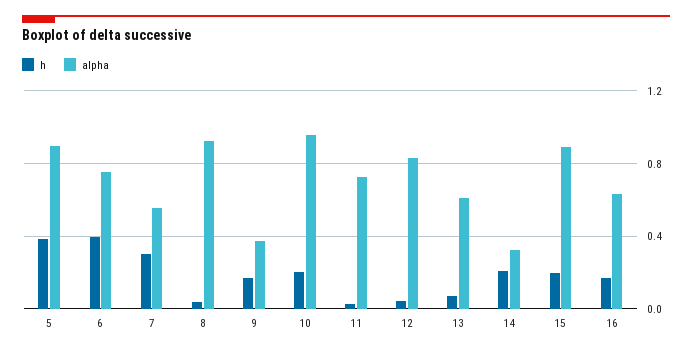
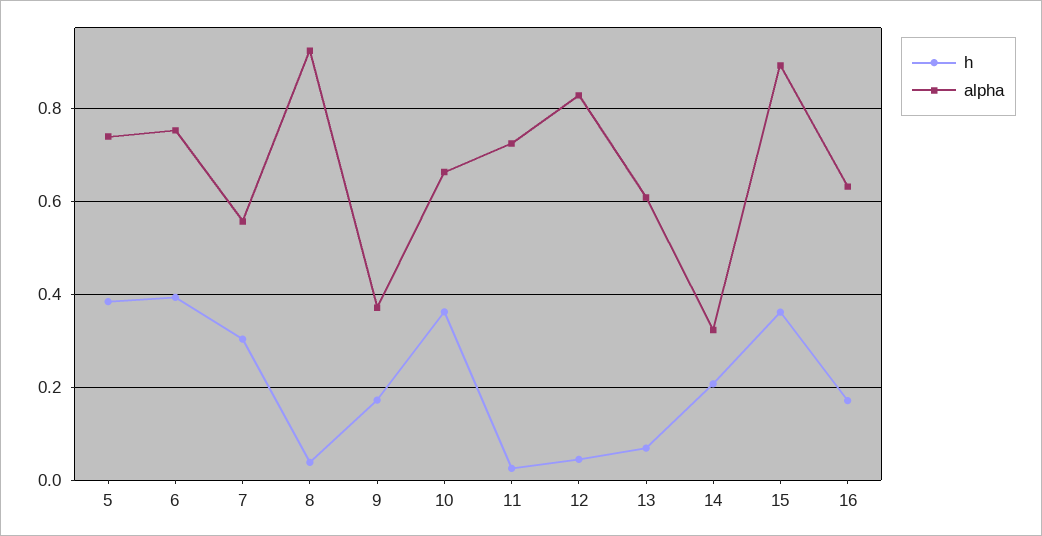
  {
    "h": {
      "5": 0.38,
      "6": 0.4,
      "7": 0.3,
      "8": 0.04,
      "9": 0.18,
-     "10": 0.2,
+     "10": 0.36,
      "11": 0.02,
      "12": 0.04,
      "13": 0.06,
      "14": 0.2,
-     "15": 0.2,
+     "15": 0.36,
      "16": 0.18
    },
    "alpha": {
-     "5": 0.9,
+     "5": 0.74,
      "6": 0.76,
      "7": 0.56,
      "8": 0.92,
      "9": 0.38,
-     "10": 0.95,
+     "10": 0.66,
      "11": 0.72,
      "12": 0.82,
      "13": 0.6,
      "14": 0.32,
      "15": 0.9,
      "16": 0.64
    }
  }

